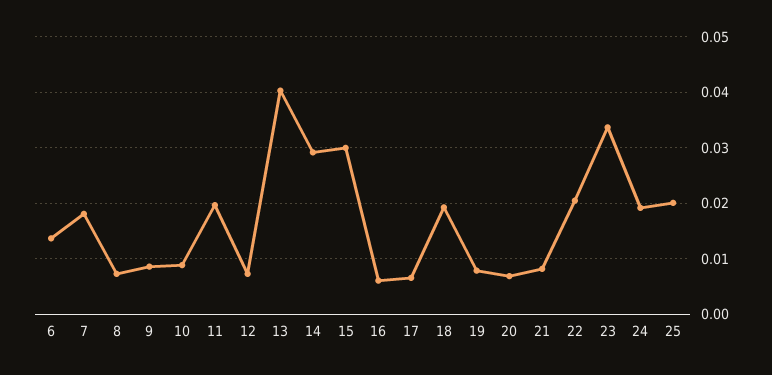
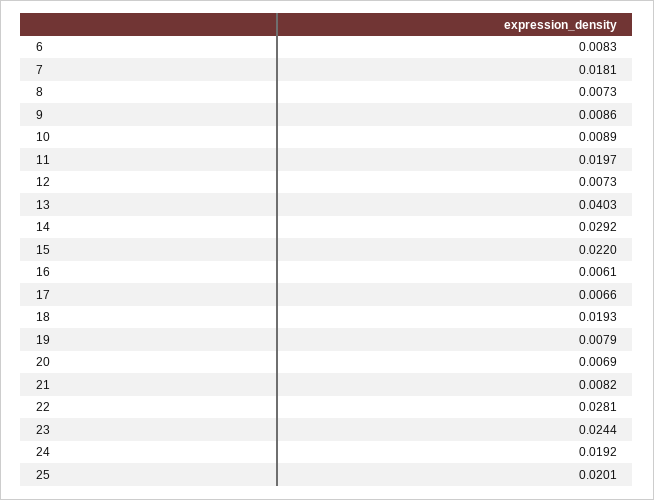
  {
-   "6": 0.014,
+   "6": 0.0083,
    "7": 0.0181,
    "8": 0.0073,
    "9": 0.0086,
    "10": 0.0089,
    "11": 0.0197,
    "12": 0.0073,
    "13": 0.0403,
    "14": 0.0292,
-   "15": 0.03,
+   "15": 0.022,
    "16": 0.0061,
    "17": 0.0066,
    "18": 0.0193,
    "19": 0.0079,
    "20": 0.0069,
    "21": 0.0082,
-   "22": 0.02,
+   "22": 0.0281,
-   "23": 0.034,
+   "23": 0.0244,
    "24": 0.0192,
    "25": 0.0201
  }

